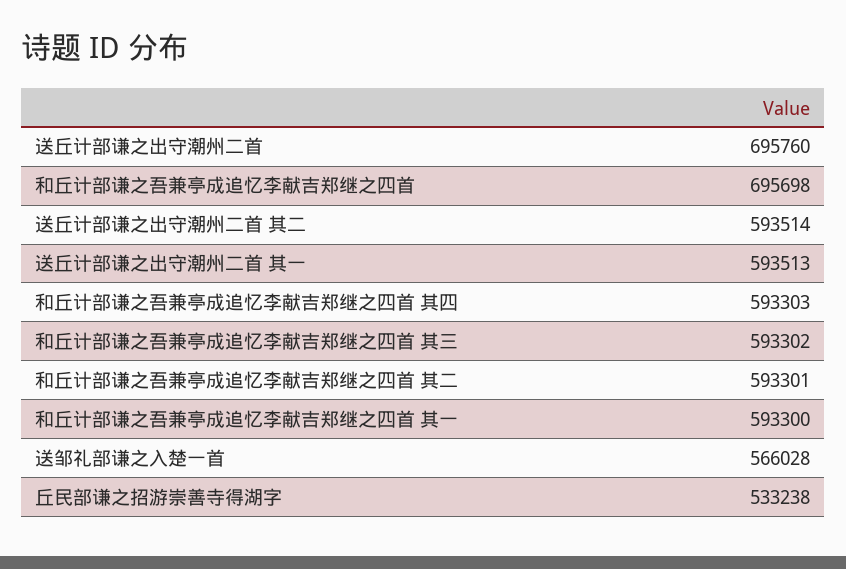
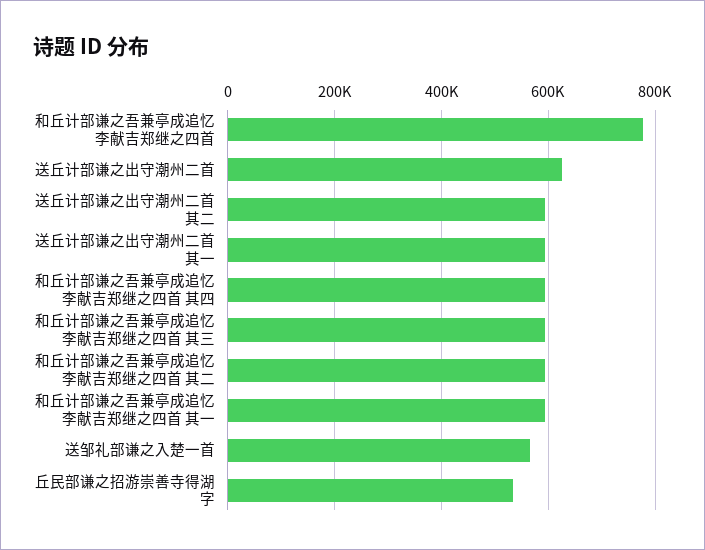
  {
-   "送丘计部谦之出守潮州二首": 695760,
+   "送丘计部谦之出守潮州二首": 620000,
-   "和丘计部谦之吾兼亭成追忆李献吉郑继之四首": 695698,
+   "和丘计部谦之吾兼亭成追忆李献吉郑继之四首": 780000,
    "送丘计部谦之出守潮州二首 其二": 593514,
    "送丘计部谦之出守潮州二首 其一": 593513,
    "和丘计部谦之吾兼亭成追忆李献吉郑继之四首 其四": 593303,
    "和丘计部谦之吾兼亭成追忆李献吉郑继之四首 其三": 593302,
    "和丘计部谦之吾兼亭成追忆李献吉郑继之四首 其二": 593301,
    "和丘计部谦之吾兼亭成追忆李献吉郑继之四首 其一": 593300,
    "送邹礼部谦之入楚一首": 566028,
    "丘民部谦之招游崇善寺得湖字": 533238
  }

